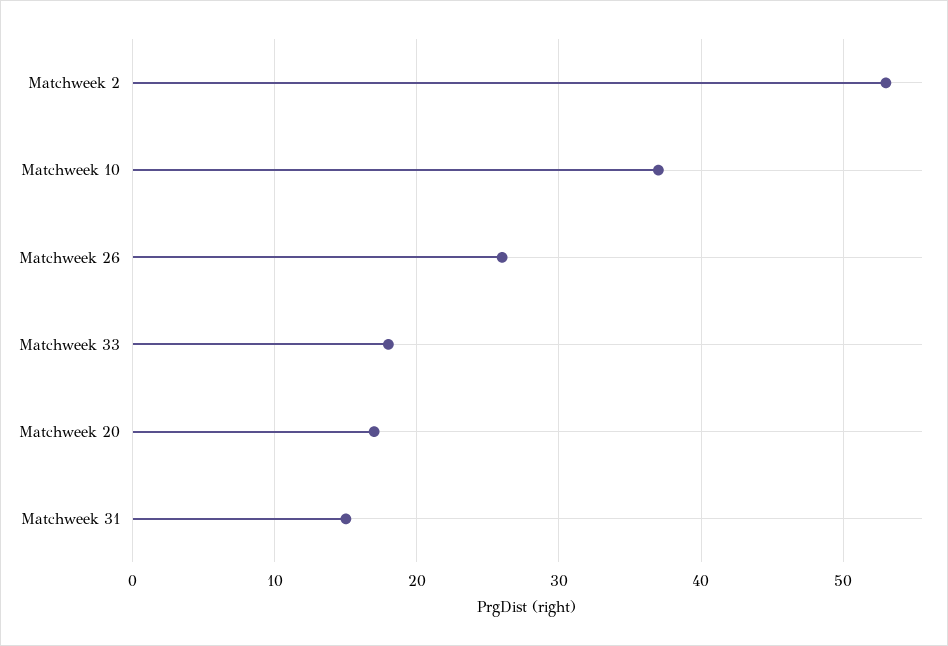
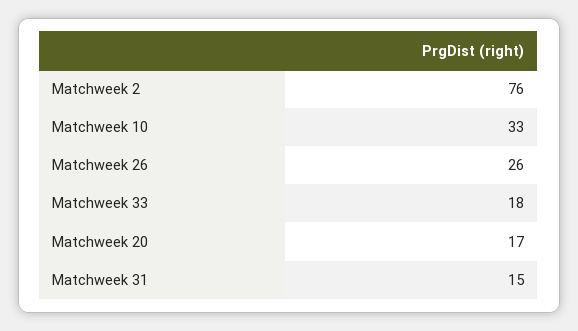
  {
-   "Matchweek 2": 53,
+   "Matchweek 2": 76,
-   "Matchweek 10": 37,
+   "Matchweek 10": 33,
    "Matchweek 26": 26,
    "Matchweek 33": 18,
    "Matchweek 20": 17,
    "Matchweek 31": 15
  }

